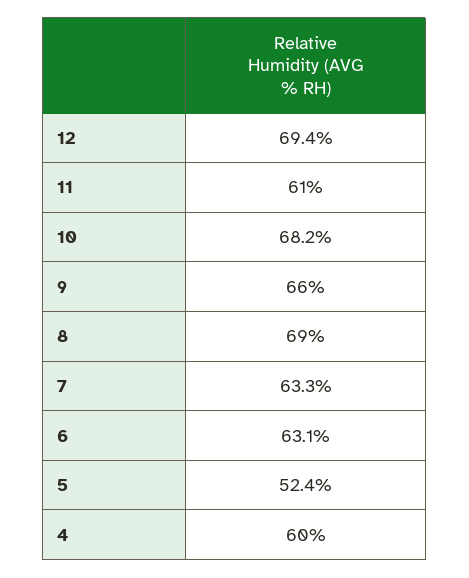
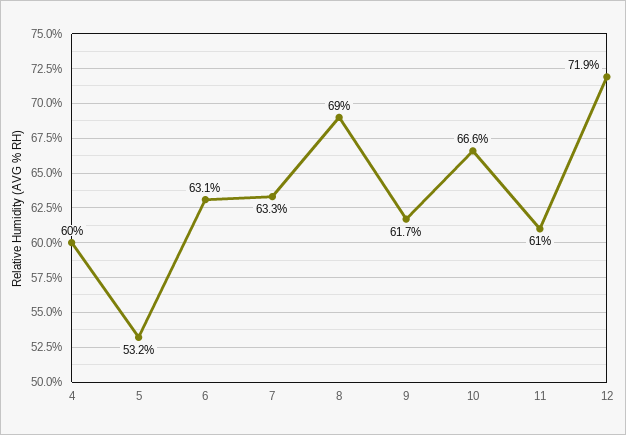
  {
-   "12": 69.4,
+   "12": 71.9,
    "11": 61,
-   "10": 68.2,
+   "10": 66.6,
-   "9": 66,
+   "9": 61.7,
    "8": 69,
    "7": 63.3,
    "6": 63.1,
-   "5": 52.4,
+   "5": 53.2,
    "4": 60
  }

